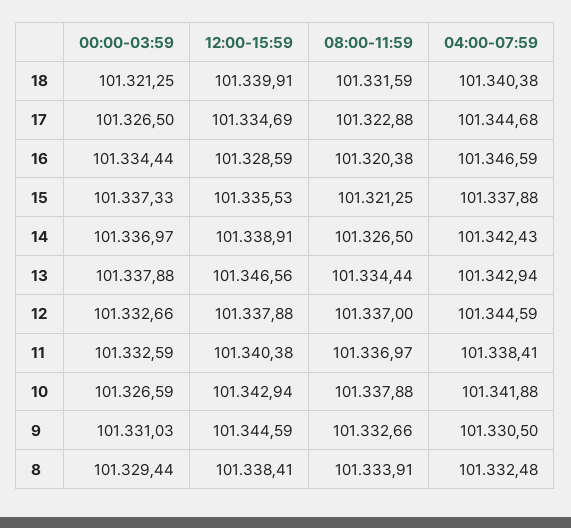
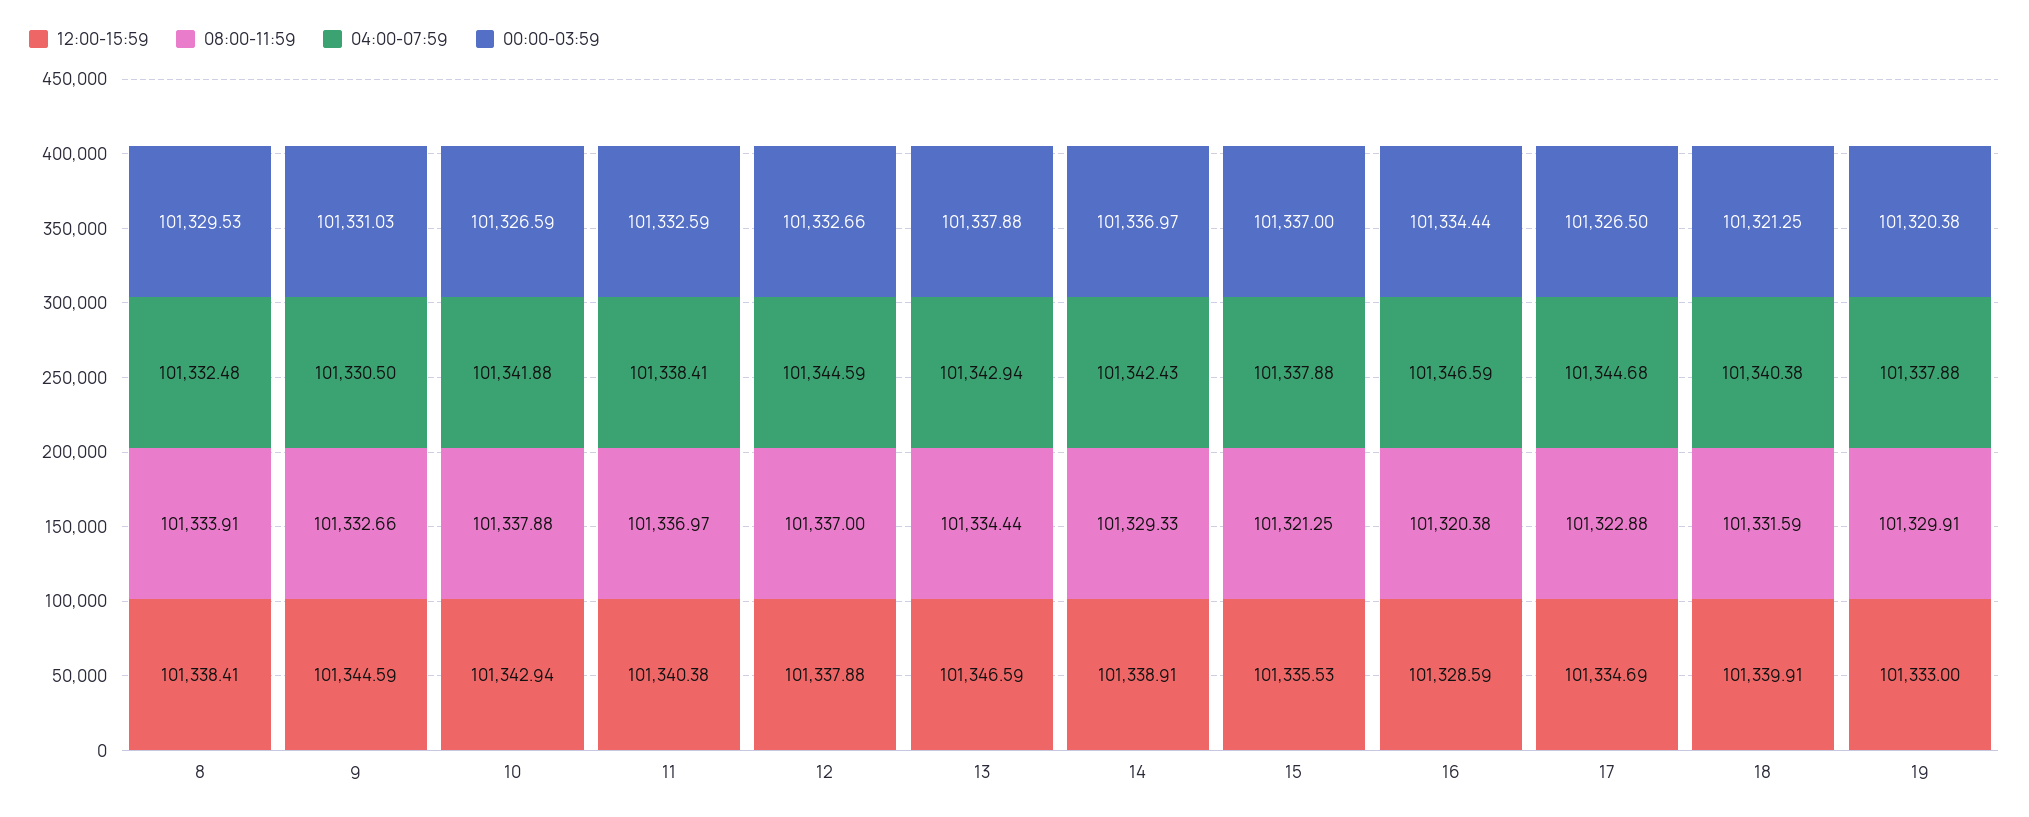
  {
    "00:00-03:59": {
      "18": 101321.25,
      "17": 101326.5,
      "16": 101334.44,
-     "15": 101337.33,
+     "15": 101337,
      "14": 101336.97,
      "13": 101337.88,
      "12": 101332.66,
      "11": 101332.59,
      "10": 101326.59,
      "9": 101331.03,
-     "8": 101329.44
+     "8": 101329.53,
+     "19": 101320.38
    },
    "12:00-15:59": {
      "18": 101339.91,
      "17": 101334.69,
      "16": 101328.59,
      "15": 101335.53,
      "14": 101338.91,
-     "13": 101346.56,
+     "13": 101346.59,
      "12": 101337.88,
      "11": 101340.38,
      "10": 101342.94,
      "9": 101344.59,
-     "8": 101338.41
+     "8": 101338.41,
+     "19": 101333
    },
    "08:00-11:59": {
      "18": 101331.59,
      "17": 101322.88,
      "16": 101320.38,
      "15": 101321.25,
-     "14": 101326.5,
+     "14": 101329.33,
      "13": 101334.44,
      "12": 101337,
      "11": 101336.97,
      "10": 101337.88,
      "9": 101332.66,
-     "8": 101333.91
+     "8": 101333.91,
+     "19": 101329.91
    },
    "04:00-07:59": {
      "18": 101340.38,
      "17": 101344.68,
      "16": 101346.59,
      "15": 101337.88,
      "14": 101342.43,
      "13": 101342.94,
      "12": 101344.59,
      "11": 101338.41,
      "10": 101341.88,
      "9": 101330.5,
-     "8": 101332.48
+     "8": 101332.48,
+     "19": 101337.88
    }
  }

